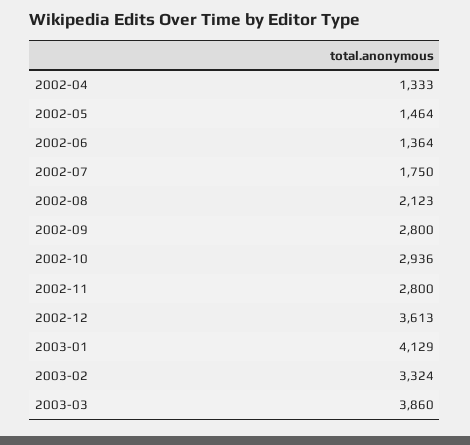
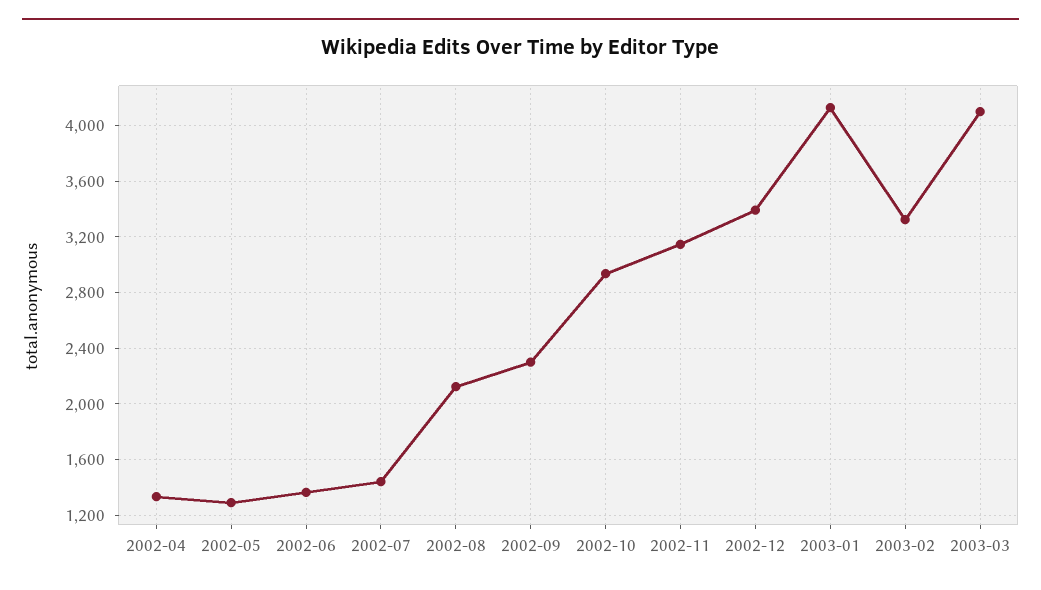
  {
    "2002-04": 1333,
-   "2002-05": 1464,
+   "2002-05": 1300,
    "2002-06": 1364,
-   "2002-07": 1750,
+   "2002-07": 1450,
    "2002-08": 2123,
-   "2002-09": 2800,
+   "2002-09": 2300,
    "2002-10": 2936,
-   "2002-11": 2800,
+   "2002-11": 3150,
-   "2002-12": 3613,
+   "2002-12": 3400,
    "2003-01": 4129,
    "2003-02": 3324,
-   "2003-03": 3860
+   "2003-03": 4100
  }

